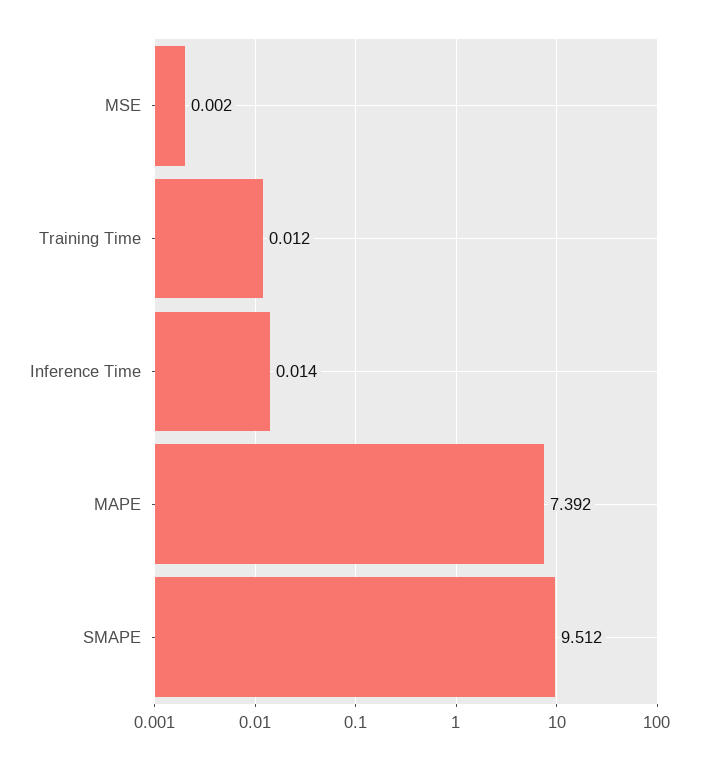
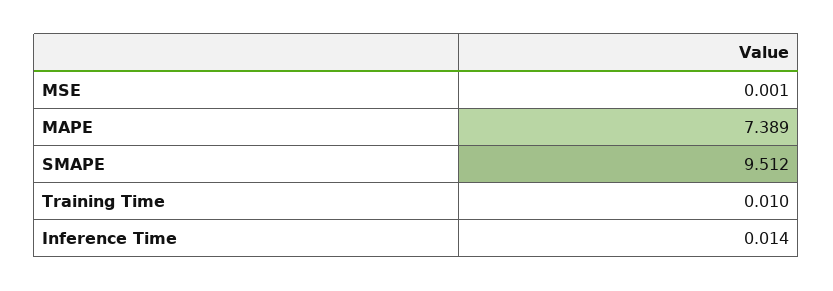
  {
-   "MSE": 0.002,
+   "MSE": 0.001,
-   "Training Time": 0.012,
+   "Training Time": 0.01,
    "Inference Time": 0.014,
-   "MAPE": 7.392,
+   "MAPE": 7.389,
    "SMAPE": 9.512
  }

